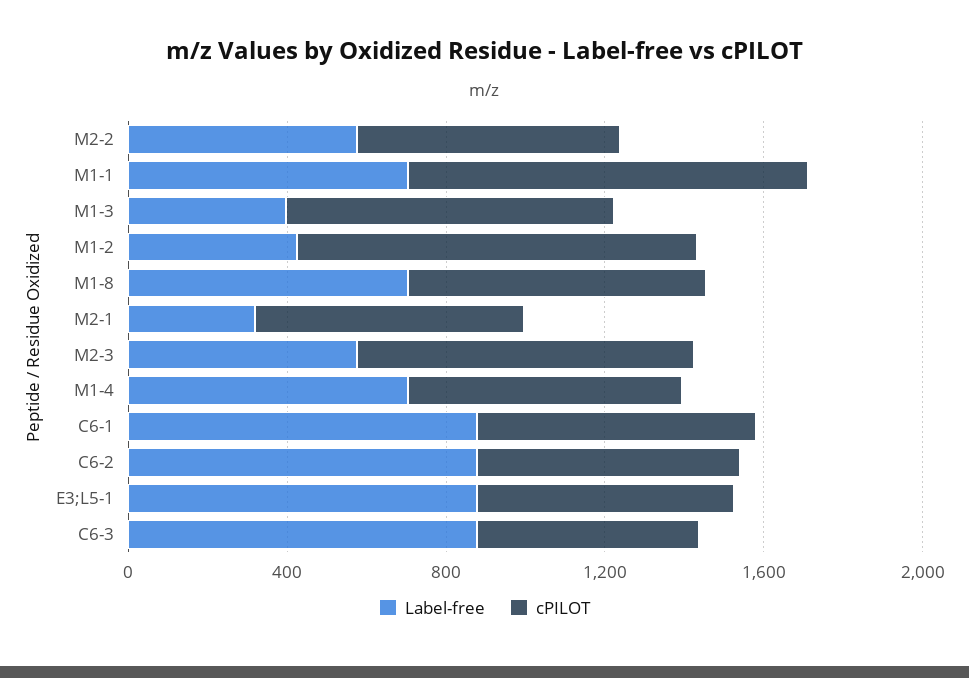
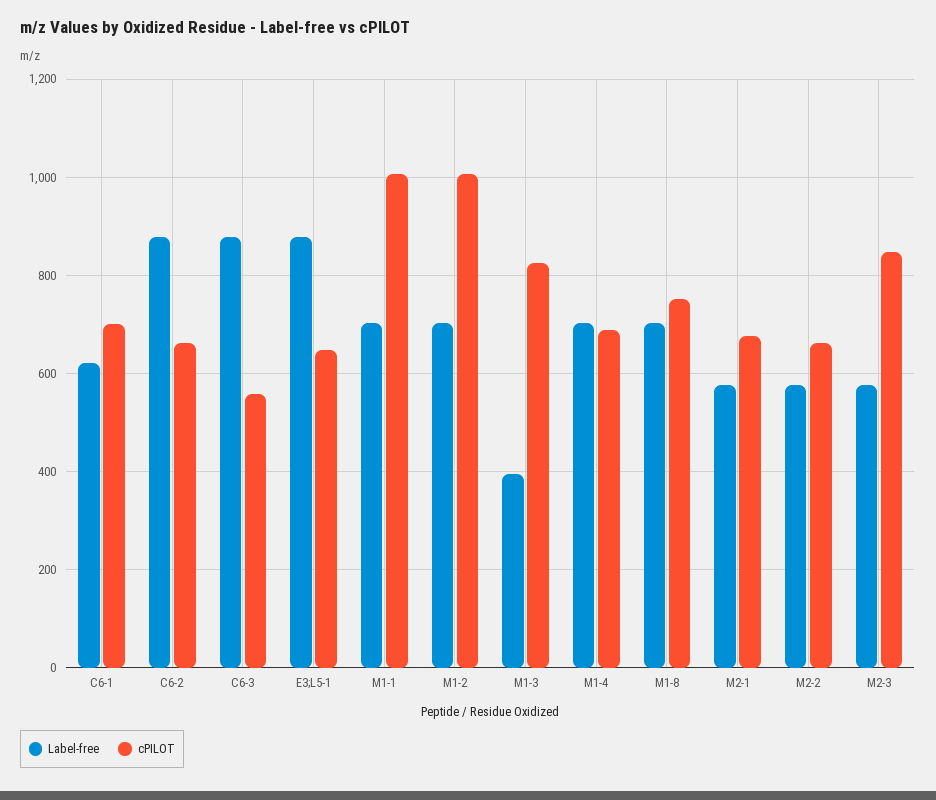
  {
    "Label-free": {
      "M2-2": 580,
      "M1-1": 700,
      "M1-3": 400,
-     "M1-2": 400,
+     "M1-2": 700,
      "M1-8": 700,
-     "M2-1": 300,
+     "M2-1": 580,
      "M2-3": 580,
      "M1-4": 700,
-     "C6-1": 900,
+     "C6-1": 620,
      "C6-2": 880,
      "E3;L5-1": 880,
      "C6-3": 880
    },
    "cPILOT": {
      "M2-2": 660,
      "M1-1": 1000,
      "M1-3": 820,
      "M1-2": 1000,
      "M1-8": 760,
      "M2-1": 680,
      "M2-3": 840,
      "M1-4": 680,
      "C6-1": 700,
      "C6-2": 660,
      "E3;L5-1": 640,
      "C6-3": 560
    }
  }

